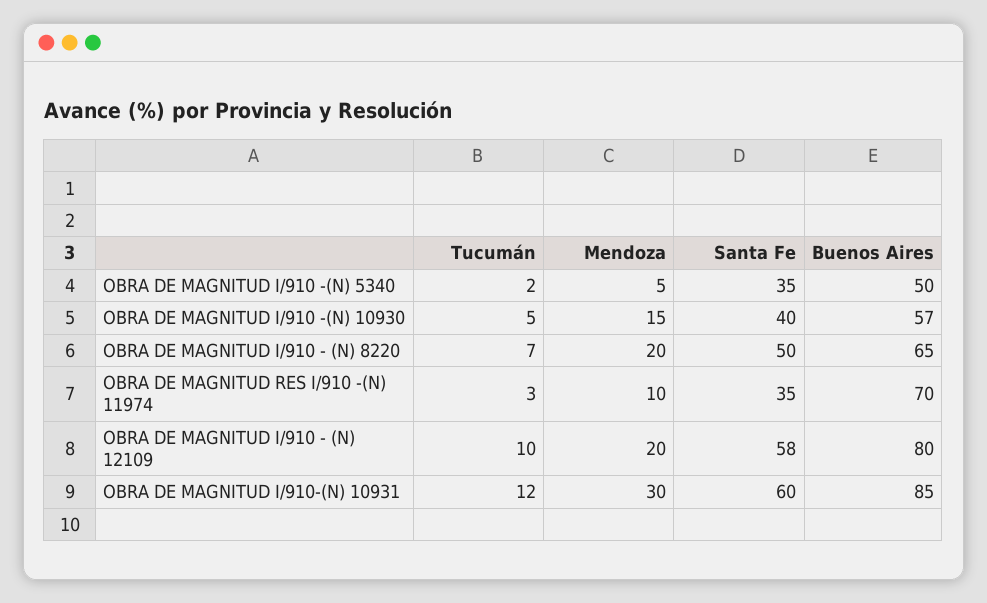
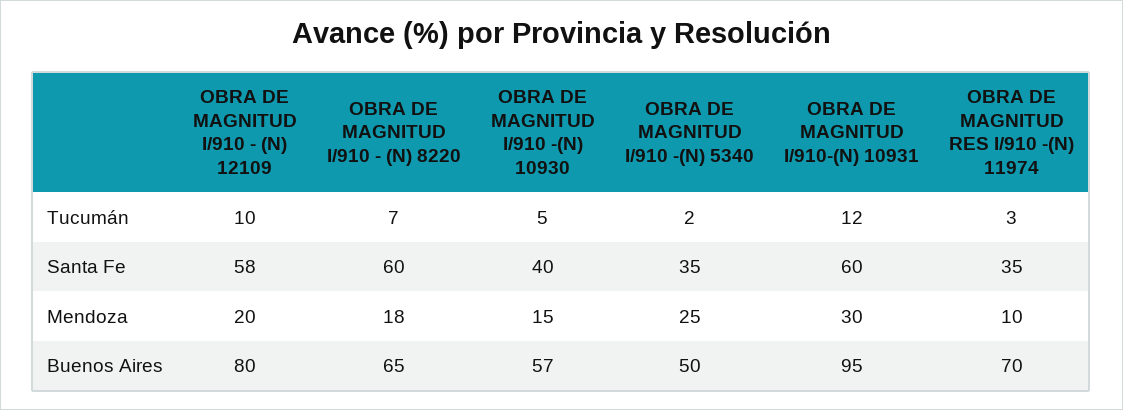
  {
    "Tucumán": {
      "OBRA DE MAGNITUD I/910 -(N) 5340": 2,
      "OBRA DE MAGNITUD I/910 -(N) 10930": 5,
      "OBRA DE MAGNITUD I/910 - (N) 8220": 7,
      "OBRA DE MAGNITUD RES I/910 -(N) 11974": 3,
      "OBRA DE MAGNITUD I/910 - (N) 12109": 10,
      "OBRA DE MAGNITUD I/910-(N) 10931": 12
    },
    "Mendoza": {
-     "OBRA DE MAGNITUD I/910 -(N) 5340": 5,
+     "OBRA DE MAGNITUD I/910 -(N) 5340": 25,
      "OBRA DE MAGNITUD I/910 -(N) 10930": 15,
-     "OBRA DE MAGNITUD I/910 - (N) 8220": 20,
+     "OBRA DE MAGNITUD I/910 - (N) 8220": 18,
      "OBRA DE MAGNITUD RES I/910 -(N) 11974": 10,
      "OBRA DE MAGNITUD I/910 - (N) 12109": 20,
      "OBRA DE MAGNITUD I/910-(N) 10931": 30
    },
    "Santa Fe": {
      "OBRA DE MAGNITUD I/910 -(N) 5340": 35,
      "OBRA DE MAGNITUD I/910 -(N) 10930": 40,
-     "OBRA DE MAGNITUD I/910 - (N) 8220": 50,
+     "OBRA DE MAGNITUD I/910 - (N) 8220": 60,
      "OBRA DE MAGNITUD RES I/910 -(N) 11974": 35,
      "OBRA DE MAGNITUD I/910 - (N) 12109": 58,
      "OBRA DE MAGNITUD I/910-(N) 10931": 60
    },
    "Buenos Aires": {
      "OBRA DE MAGNITUD I/910 -(N) 5340": 50,
      "OBRA DE MAGNITUD I/910 -(N) 10930": 57,
      "OBRA DE MAGNITUD I/910 - (N) 8220": 65,
      "OBRA DE MAGNITUD RES I/910 -(N) 11974": 70,
      "OBRA DE MAGNITUD I/910 - (N) 12109": 80,
-     "OBRA DE MAGNITUD I/910-(N) 10931": 85
+     "OBRA DE MAGNITUD I/910-(N) 10931": 95
    }
  }

